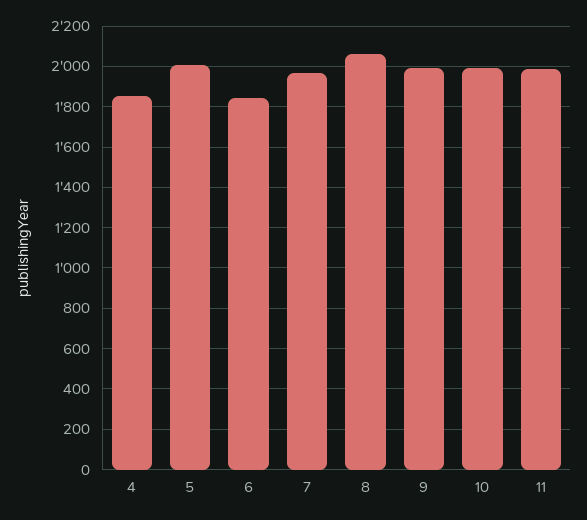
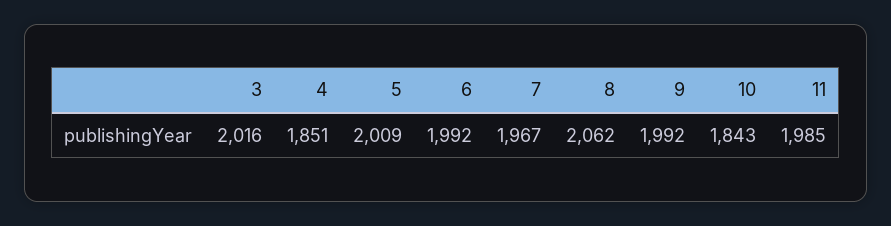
  {
    "4": 1851,
    "5": 2009,
-   "6": 1850,
+   "6": 1992,
    "7": 1967,
    "8": 2062,
    "9": 1992,
-   "10": 2000,
+   "10": 1843,
-   "11": 1985
+   "11": 1985,
+   "3": 2016
  }

